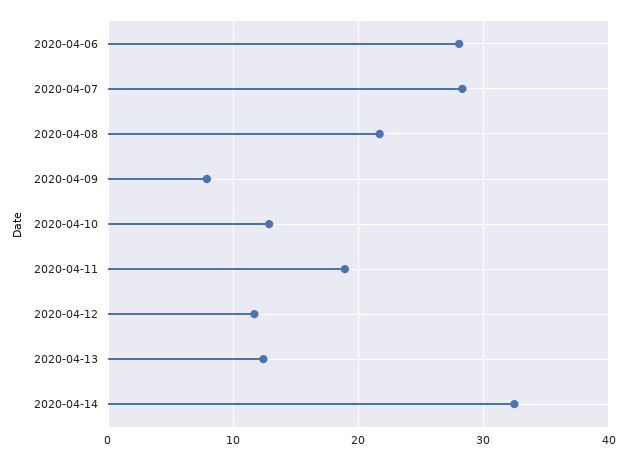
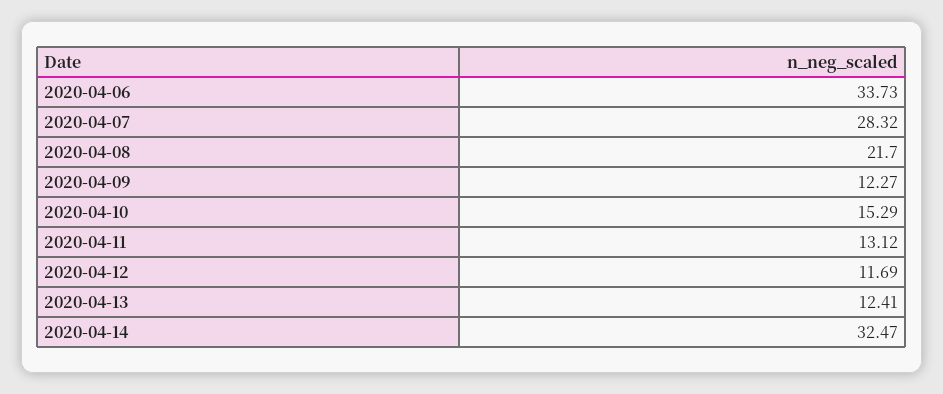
  {
-   "2020-04-06": 28,
+   "2020-04-06": 33.73,
    "2020-04-07": 28.32,
    "2020-04-08": 21.7,
-   "2020-04-09": 8,
+   "2020-04-09": 12.27,
-   "2020-04-10": 13,
+   "2020-04-10": 15.29,
-   "2020-04-11": 19,
+   "2020-04-11": 13.12,
    "2020-04-12": 11.69,
    "2020-04-13": 12.41,
    "2020-04-14": 32.47
  }

